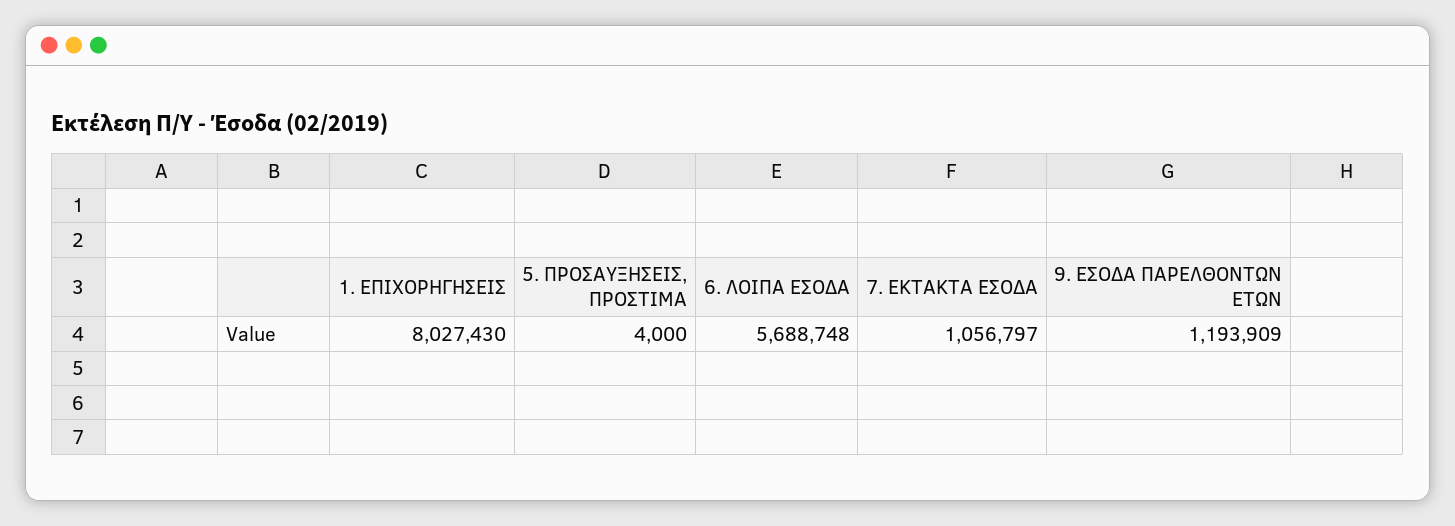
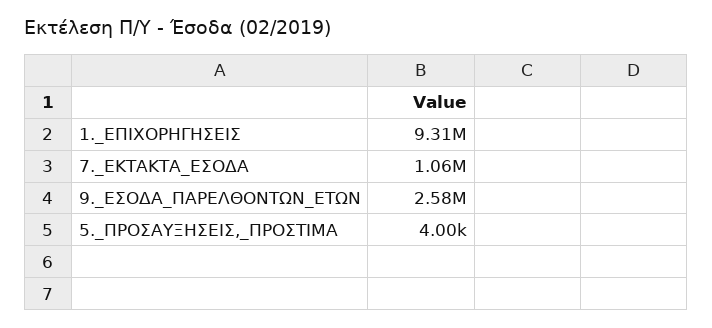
  {
-   "1. ΕΠΙΧΟΡΗΓΗΣΕΙΣ": 8027430,
+   "1. ΕΠΙΧΟΡΗΓΗΣΕΙΣ": 9310000,
    "5. ΠΡΟΣΑΥΞΗΣΕΙΣ, ΠΡΟΣΤΙΜΑ": 4000,
-   "6. ΛΟΙΠΑ ΕΣΟΔΑ": 5688748,
    "7. ΕΚΤΑΚΤΑ ΕΣΟΔΑ": 1056797,
-   "9. ΕΣΟΔΑ ΠΑΡΕΛΘΟΝΤΩΝ ΕΤΩΝ": 1193909
+   "9. ΕΣΟΔΑ ΠΑΡΕΛΘΟΝΤΩΝ ΕΤΩΝ": 2580000
  }

